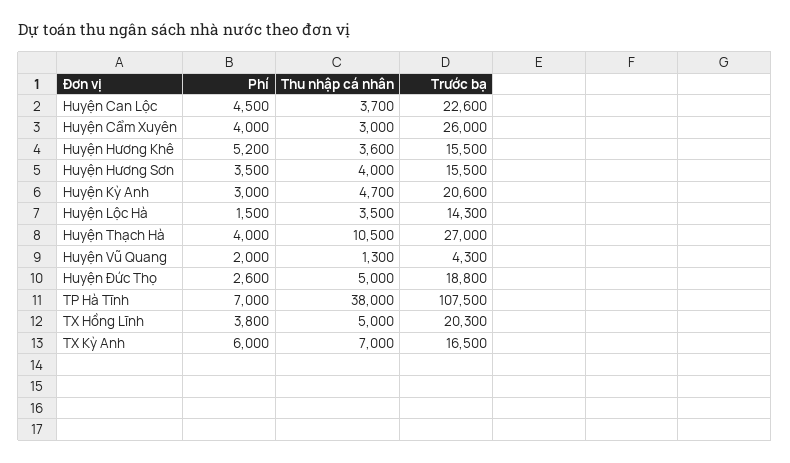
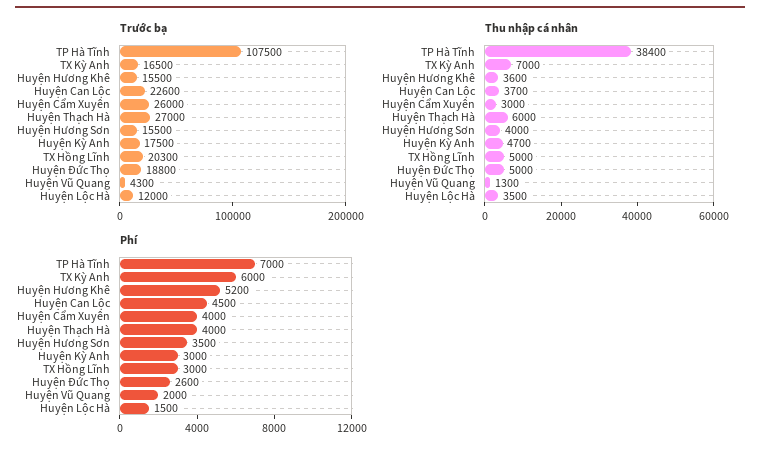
  {
    "Phí": {
      "Huyện Can Lộc": 4500,
      "Huyện Cẩm Xuyên": 4000,
      "Huyện Hương Khê": 5200,
      "Huyện Hương Sơn": 3500,
      "Huyện Kỳ Anh": 3000,
      "Huyện Lộc Hà": 1500,
      "Huyện Thạch Hà": 4000,
      "Huyện Vũ Quang": 2000,
      "Huyện Đức Thọ": 2600,
      "TP Hà Tĩnh": 7000,
-     "TX Hồng Lĩnh": 3800,
+     "TX Hồng Lĩnh": 3000,
      "TX Kỳ Anh": 6000
    },
    "Thu nhập cá nhân": {
      "Huyện Can Lộc": 3700,
      "Huyện Cẩm Xuyên": 3000,
      "Huyện Hương Khê": 3600,
      "Huyện Hương Sơn": 4000,
      "Huyện Kỳ Anh": 4700,
      "Huyện Lộc Hà": 3500,
-     "Huyện Thạch Hà": 10500,
+     "Huyện Thạch Hà": 6000,
      "Huyện Vũ Quang": 1300,
      "Huyện Đức Thọ": 5000,
-     "TP Hà Tĩnh": 38000,
+     "TP Hà Tĩnh": 38400,
      "TX Hồng Lĩnh": 5000,
      "TX Kỳ Anh": 7000
    },
    "Trước bạ": {
      "Huyện Can Lộc": 22600,
      "Huyện Cẩm Xuyên": 26000,
      "Huyện Hương Khê": 15500,
      "Huyện Hương Sơn": 15500,
-     "Huyện Kỳ Anh": 20600,
+     "Huyện Kỳ Anh": 17500,
-     "Huyện Lộc Hà": 14300,
+     "Huyện Lộc Hà": 12000,
      "Huyện Thạch Hà": 27000,
      "Huyện Vũ Quang": 4300,
      "Huyện Đức Thọ": 18800,
      "TP Hà Tĩnh": 107500,
      "TX Hồng Lĩnh": 20300,
      "TX Kỳ Anh": 16500
    }
  }

